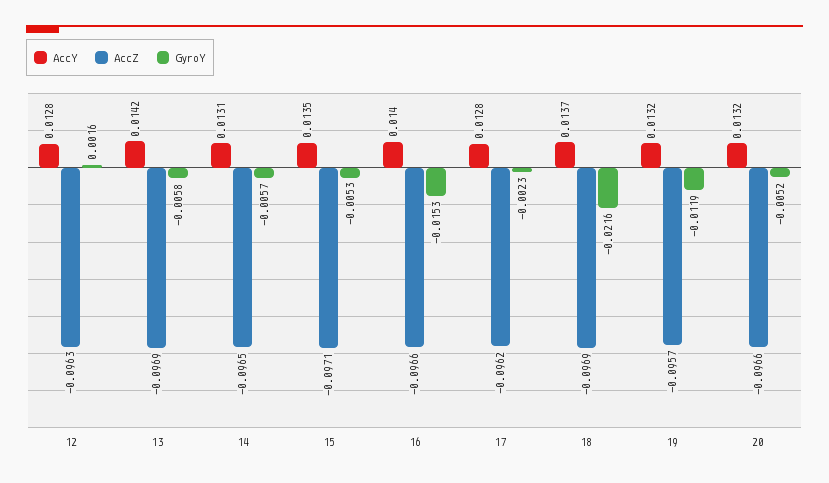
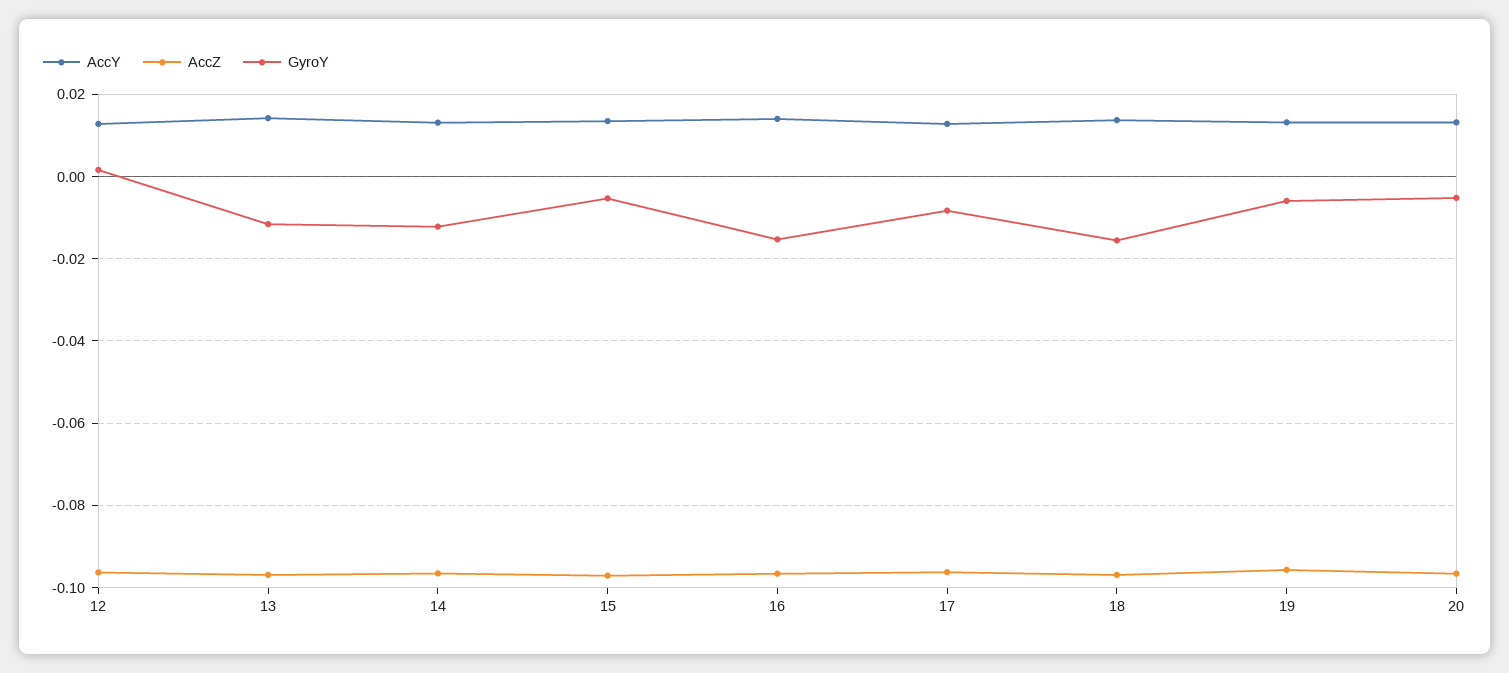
  {
    "AccY": {
      "12": 0.0128,
      "13": 0.0142,
      "14": 0.0131,
      "15": 0.0135,
      "16": 0.014,
      "17": 0.0128,
      "18": 0.0137,
      "19": 0.0132,
      "20": 0.0132
    },
    "AccZ": {
      "12": -0.0963,
      "13": -0.0969,
      "14": -0.0965,
      "15": -0.0971,
      "16": -0.0966,
      "17": -0.0962,
      "18": -0.0969,
      "19": -0.0957,
      "20": -0.0966
    },
    "GyroY": {
      "12": 0.0016,
-     "13": -0.0058,
+     "13": -0.012,
-     "14": -0.0057,
+     "14": -0.012,
      "15": -0.0053,
      "16": -0.0153,
-     "17": -0.0023,
+     "17": -0.008,
-     "18": -0.0216,
+     "18": -0.016,
-     "19": -0.0119,
+     "19": -0.006,
      "20": -0.0052
    }
  }

